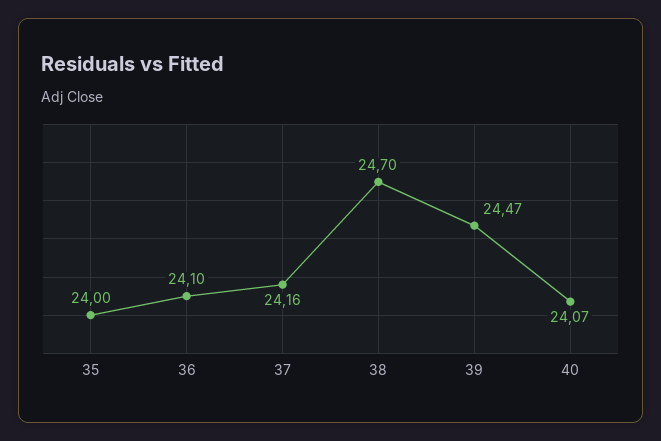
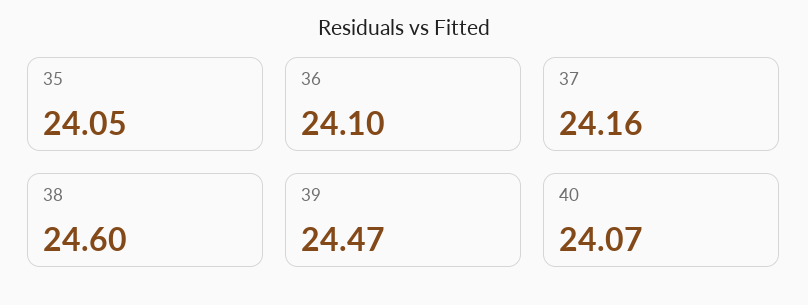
  {
-   "35": 24,
+   "35": 24.05,
    "36": 24.1,
    "37": 24.16,
-   "38": 24.7,
+   "38": 24.6,
    "39": 24.47,
    "40": 24.07
  }

